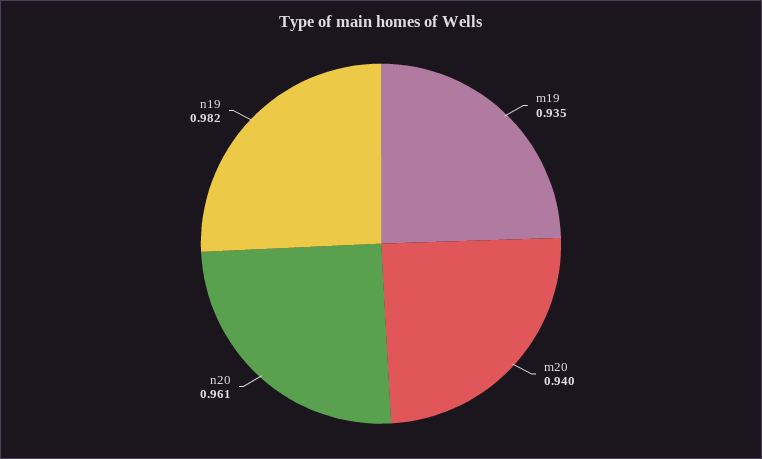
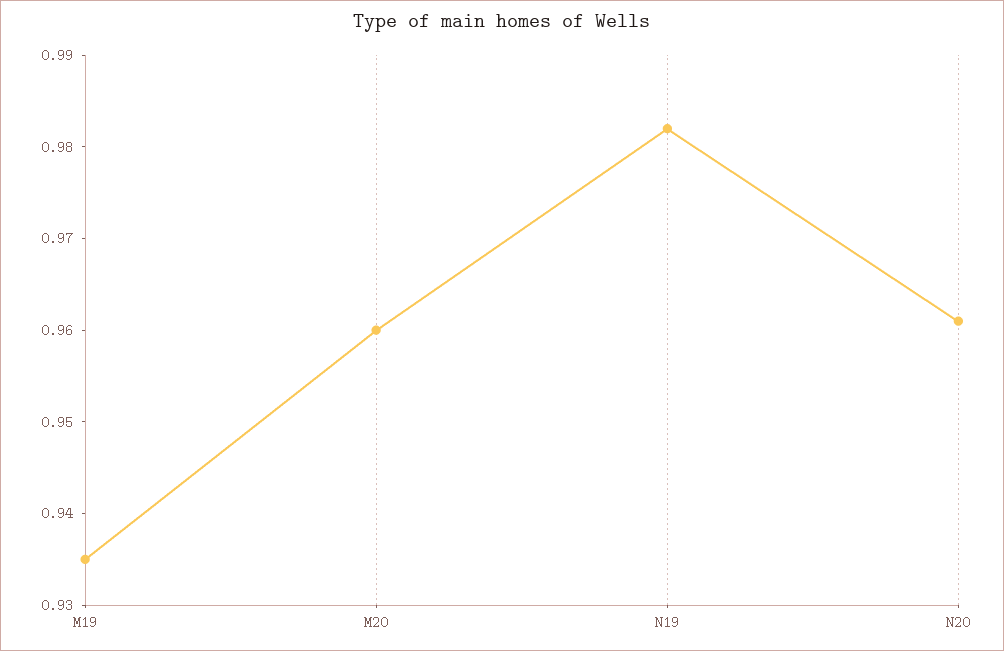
  {
    "m19": 0.935,
-   "m20": 0.94,
+   "m20": 0.96,
    "n20": 0.961,
    "n19": 0.982
  }

